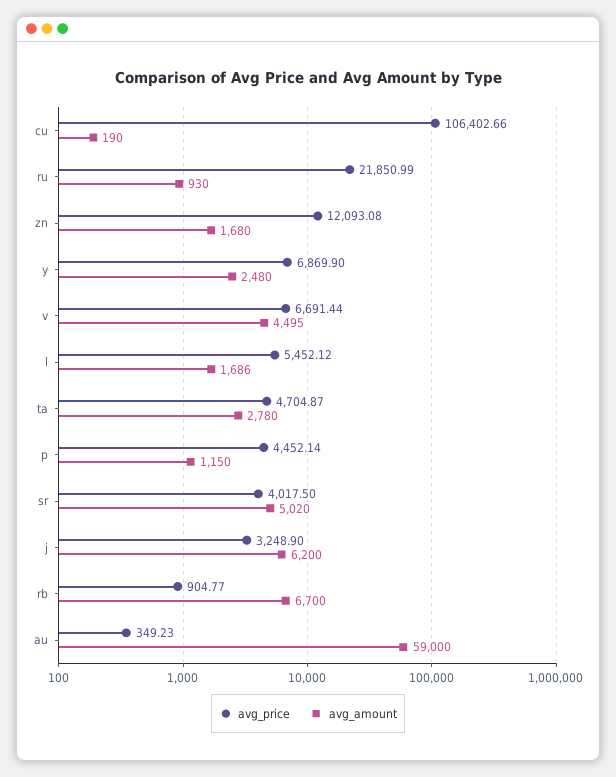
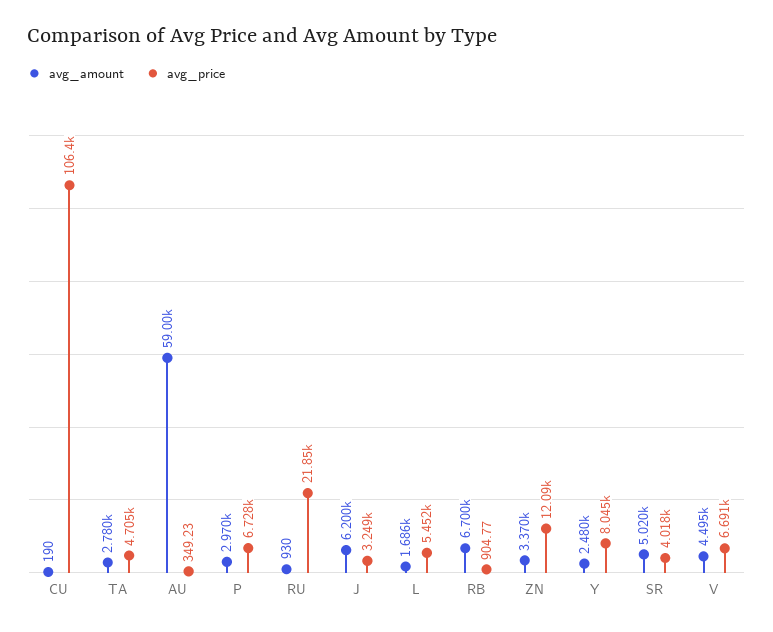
  {
    "avg_price": {
      "cu": 106402.66,
      "ru": 21850.99,
      "zn": 12093.08,
-     "y": 6869.9,
+     "y": 8045,
      "v": 6691.44,
      "l": 5452.12,
      "ta": 4704.87,
-     "p": 4452.14,
+     "p": 6728,
      "sr": 4017.5,
      "j": 3248.9,
      "rb": 904.77,
      "au": 349.23
    },
    "avg_amount": {
      "cu": 190,
      "ru": 930,
-     "zn": 1680,
+     "zn": 3370,
      "y": 2480,
      "v": 4495,
      "l": 1686,
      "ta": 2780,
-     "p": 1150,
+     "p": 2970,
      "sr": 5020,
      "j": 6200,
      "rb": 6700,
      "au": 59000
    }
  }

